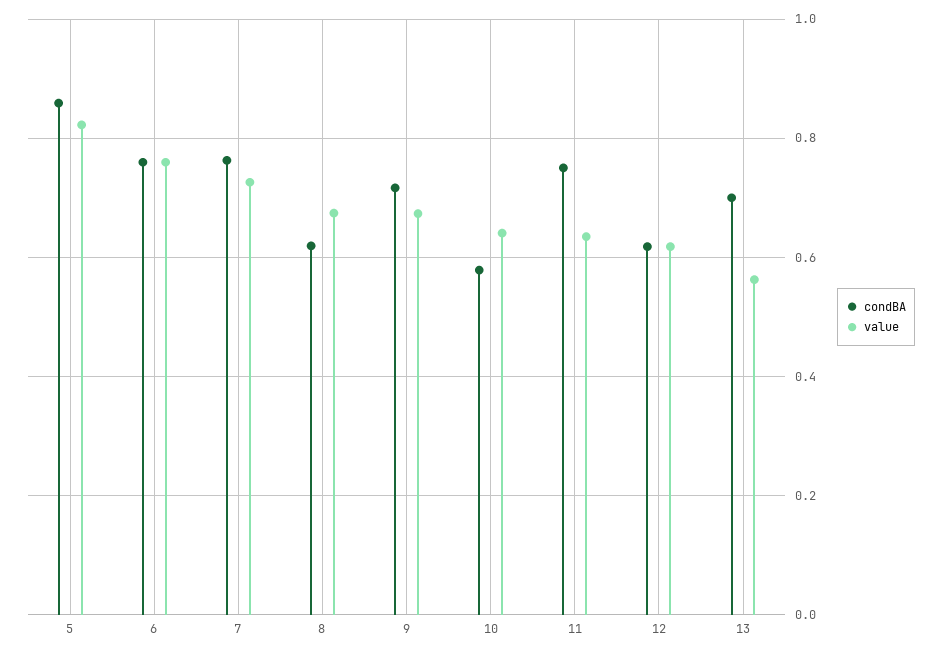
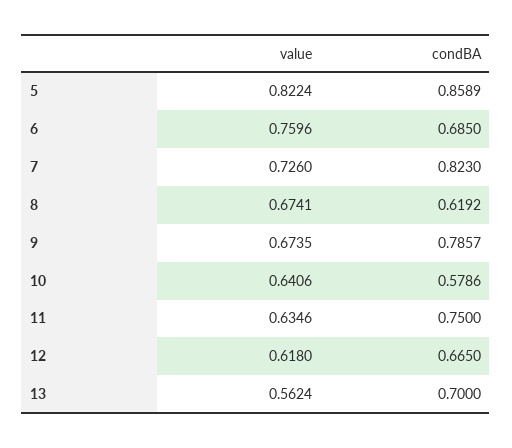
  {
    "condBA": {
      "5": 0.8589,
-     "6": 0.76,
+     "6": 0.685,
-     "7": 0.76,
+     "7": 0.823,
      "8": 0.6192,
-     "9": 0.72,
+     "9": 0.7857,
      "10": 0.5786,
      "11": 0.75,
-     "12": 0.62,
+     "12": 0.665,
      "13": 0.7
    },
    "value": {
      "5": 0.8224,
      "6": 0.7596,
      "7": 0.726,
      "8": 0.6741,
      "9": 0.6735,
      "10": 0.6406,
      "11": 0.6346,
      "12": 0.618,
      "13": 0.5624
    }
  }

